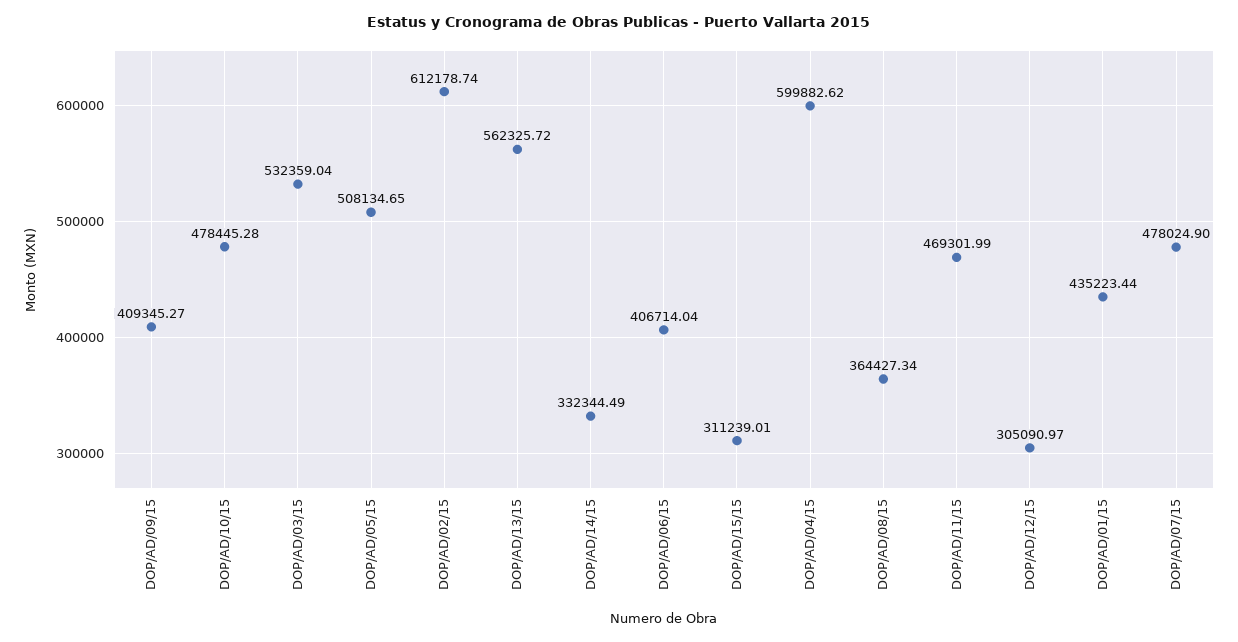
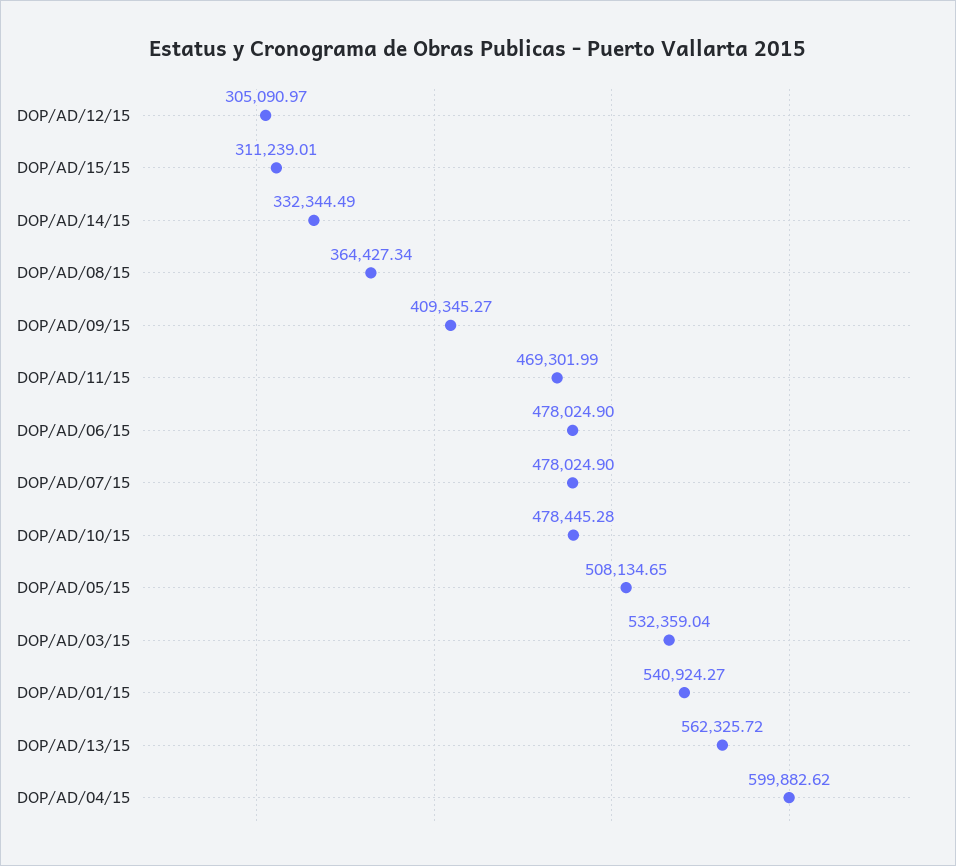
  {
    "DOP/AD/09/15": 409345.27,
    "DOP/AD/10/15": 478445.28,
    "DOP/AD/03/15": 532359.04,
    "DOP/AD/05/15": 508134.65,
-   "DOP/AD/02/15": 612178.74,
    "DOP/AD/13/15": 562325.72,
    "DOP/AD/14/15": 332344.49,
-   "DOP/AD/06/15": 406714.04,
+   "DOP/AD/06/15": 478024.9,
    "DOP/AD/15/15": 311239.01,
    "DOP/AD/04/15": 599882.62,
    "DOP/AD/08/15": 364427.34,
    "DOP/AD/11/15": 469301.99,
    "DOP/AD/12/15": 305090.97,
-   "DOP/AD/01/15": 435223.44,
+   "DOP/AD/01/15": 540924.27,
    "DOP/AD/07/15": 478024.9
  }

